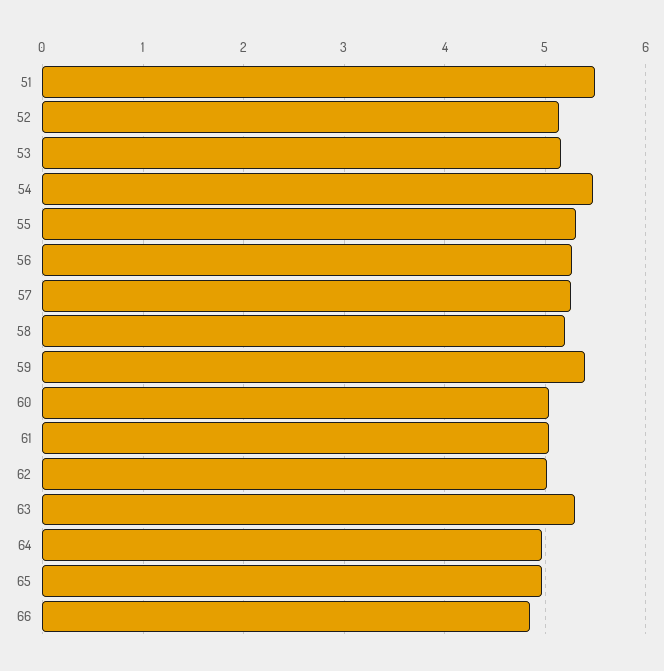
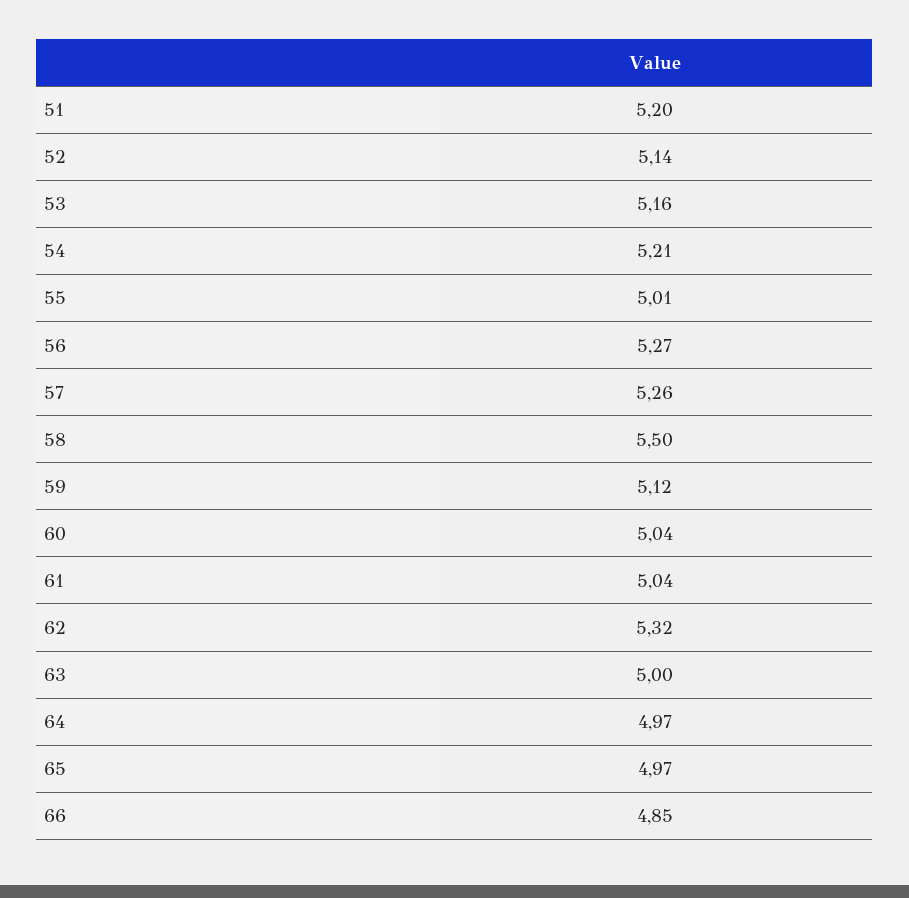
  {
-   "51": 5.5,
+   "51": 5.2,
    "52": 5.14,
    "53": 5.16,
-   "54": 5.5,
+   "54": 5.21,
-   "55": 5.3,
+   "55": 5.01,
    "56": 5.27,
    "57": 5.26,
-   "58": 5.2,
+   "58": 5.5,
-   "59": 5.4,
+   "59": 5.12,
    "60": 5.04,
    "61": 5.04,
-   "62": 5,
+   "62": 5.32,
-   "63": 5.3,
+   "63": 5,
    "64": 4.97,
    "65": 4.97,
    "66": 4.85
  }

